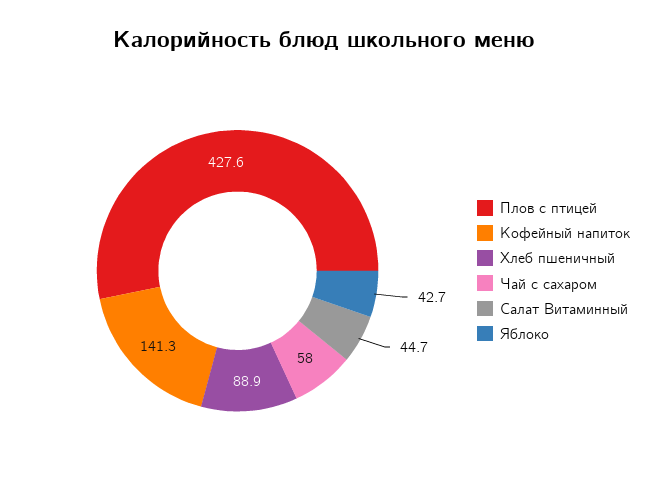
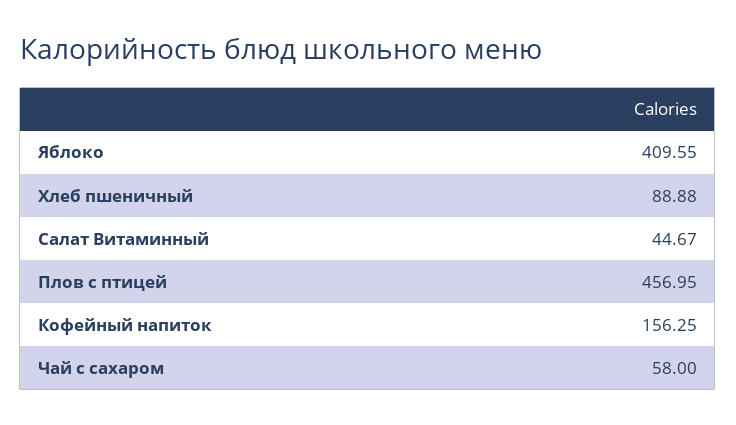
  {
-   "Плов с птицей": 427.6,
+   "Плов с птицей": 456.95,
-   "Кофейный напиток": 141.3,
+   "Кофейный напиток": 156.25,
    "Хлеб пшеничный": 88.88,
    "Чай с сахаром": 58,
    "Салат Витаминный": 44.67,
-   "Яблоко": 42.7
+   "Яблоко": 409.55
  }

